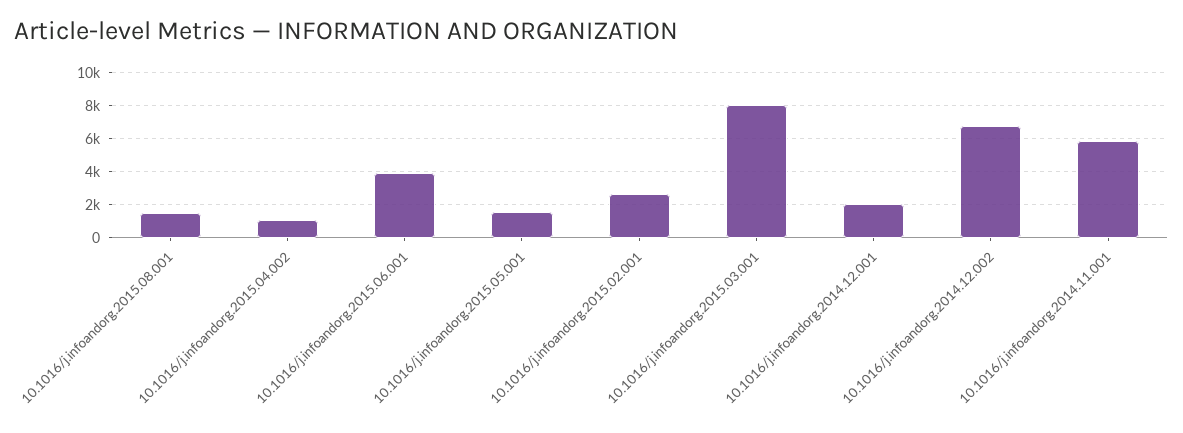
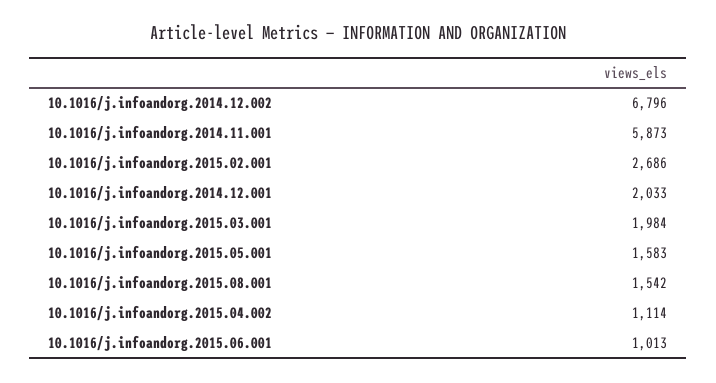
  {
    "10.1016/j.infoandorg.2015.08.001": 1542,
    "10.1016/j.infoandorg.2015.04.002": 1114,
-   "10.1016/j.infoandorg.2015.06.001": 4000,
+   "10.1016/j.infoandorg.2015.06.001": 1013,
    "10.1016/j.infoandorg.2015.05.001": 1583,
    "10.1016/j.infoandorg.2015.02.001": 2686,
-   "10.1016/j.infoandorg.2015.03.001": 8000,
+   "10.1016/j.infoandorg.2015.03.001": 1984,
    "10.1016/j.infoandorg.2014.12.001": 2033,
    "10.1016/j.infoandorg.2014.12.002": 6796,
    "10.1016/j.infoandorg.2014.11.001": 5873
  }

